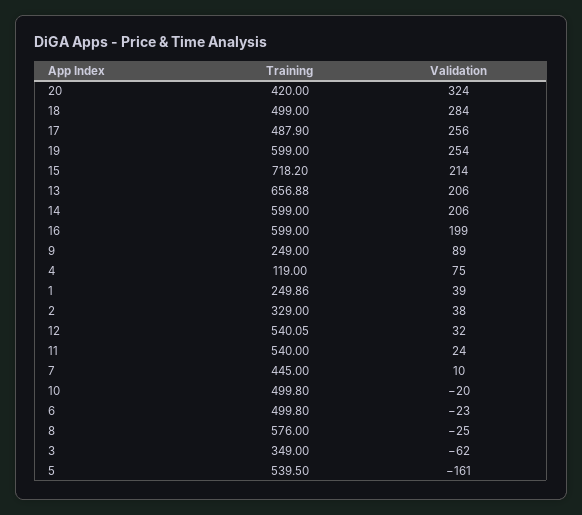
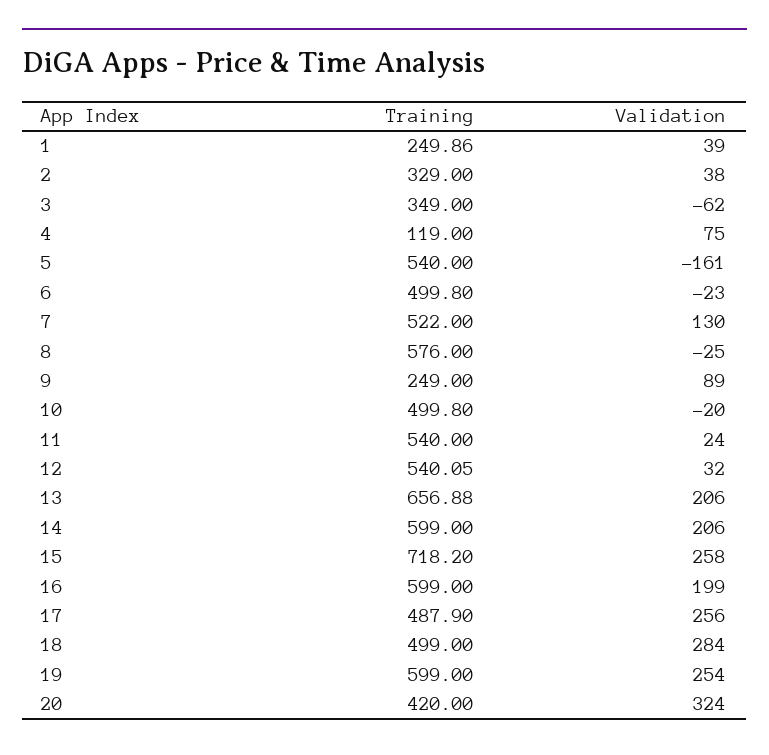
  {
    "Training": {
      "20": 420,
      "18": 499,
      "17": 487.9,
      "19": 599,
      "15": 718.2,
      "13": 656.88,
      "14": 599,
      "16": 599,
      "9": 249,
      "4": 119,
      "1": 249.86,
      "2": 329,
      "12": 540.05,
      "11": 540,
-     "7": 445,
+     "7": 522,
      "10": 499.8,
      "6": 499.8,
      "8": 576,
      "3": 349,
-     "5": 539.5
+     "5": 540
    },
    "Validation": {
      "20": 324,
      "18": 284,
      "17": 256,
      "19": 254,
-     "15": 214,
+     "15": 258,
      "13": 206,
      "14": 206,
      "16": 199,
      "9": 89,
      "4": 75,
      "1": 39,
      "2": 38,
      "12": 32,
      "11": 24,
-     "7": 10,
+     "7": 130,
      "10": -20,
      "6": -23,
      "8": -25,
      "3": -62,
      "5": -161
    }
  }

